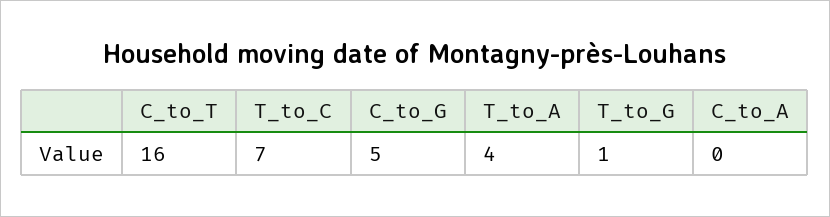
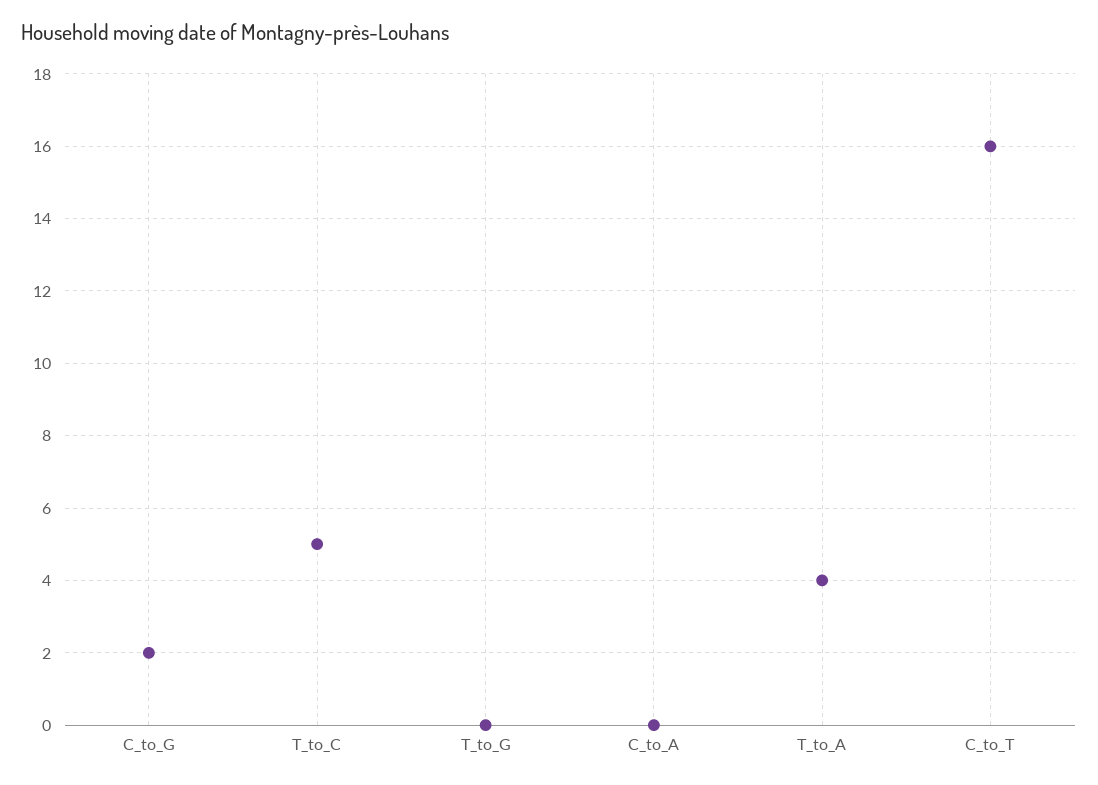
  {
    "C_to_T": 16,
-   "T_to_C": 7,
+   "T_to_C": 5,
-   "C_to_G": 5,
+   "C_to_G": 2,
    "T_to_A": 4,
-   "T_to_G": 1,
+   "T_to_G": 0,
    "C_to_A": 0
  }

